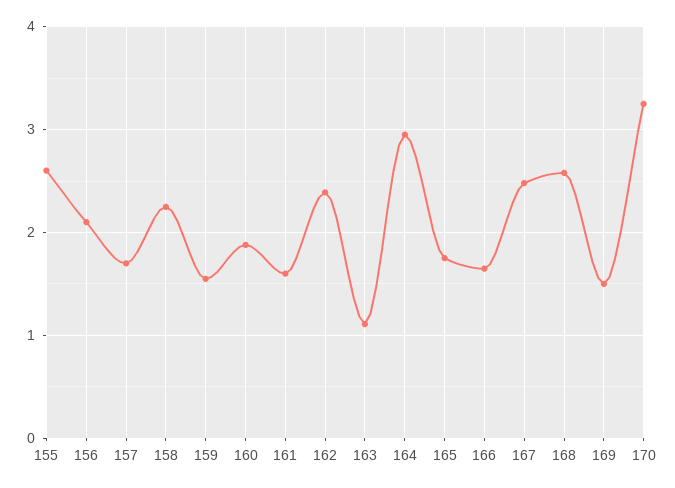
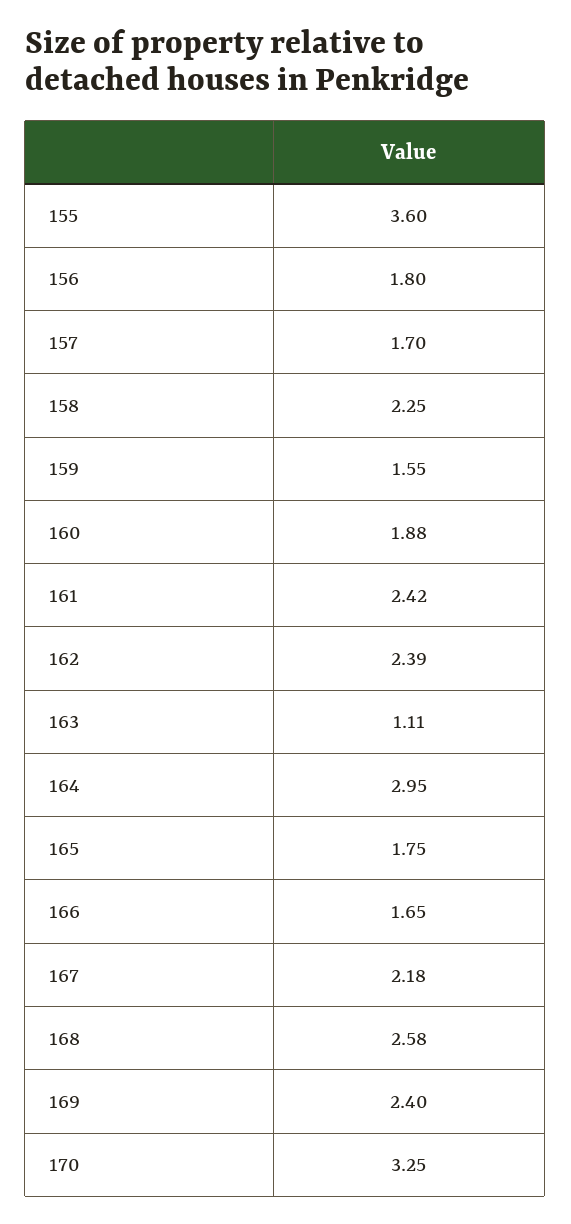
  {
-   "155": 2.6,
+   "155": 3.6,
-   "156": 2.1,
+   "156": 1.8,
    "157": 1.7,
    "158": 2.25,
    "159": 1.55,
    "160": 1.88,
-   "161": 1.6,
+   "161": 2.42,
    "162": 2.39,
    "163": 1.11,
    "164": 2.95,
    "165": 1.75,
    "166": 1.65,
-   "167": 2.5,
+   "167": 2.18,
    "168": 2.58,
-   "169": 1.5,
+   "169": 2.4,
    "170": 3.25
  }

